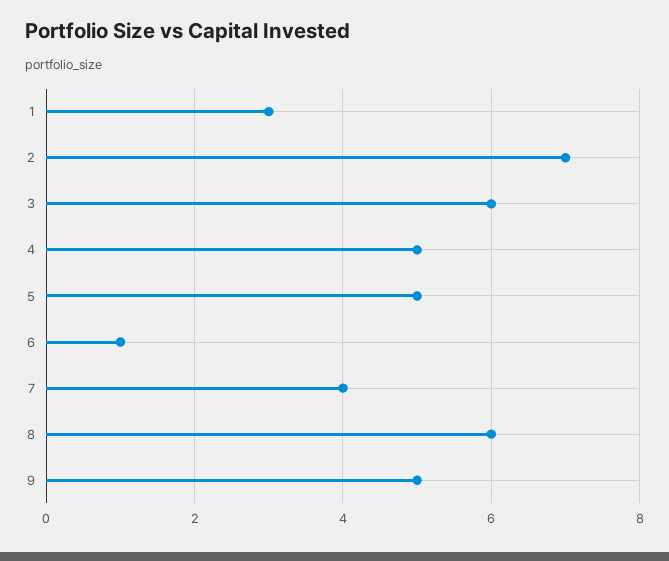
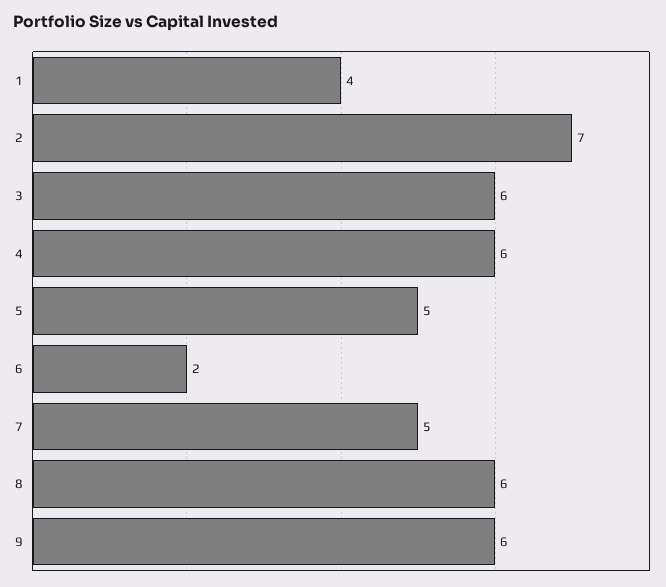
  {
-   "1": 3,
+   "1": 4,
    "2": 7,
    "3": 6,
-   "4": 5,
+   "4": 6,
    "5": 5,
-   "6": 1,
+   "6": 2,
-   "7": 4,
+   "7": 5,
    "8": 6,
-   "9": 5
+   "9": 6
  }

